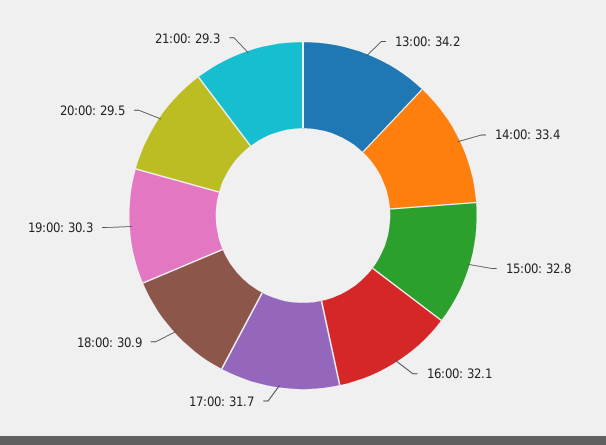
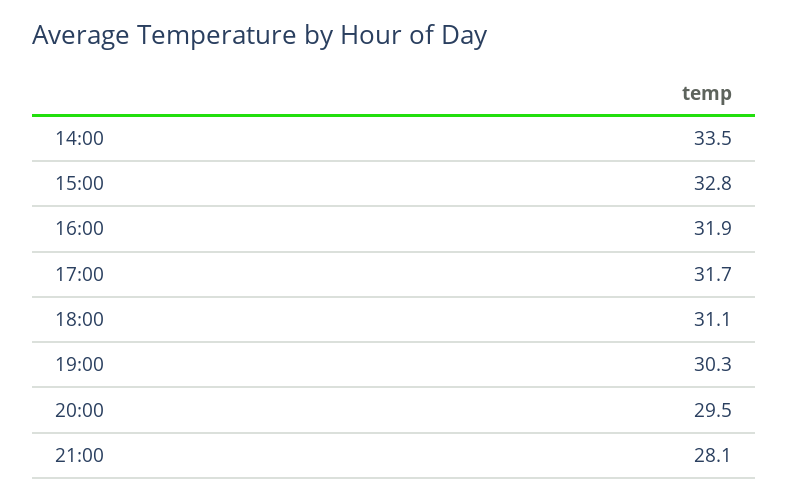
  {
-   "13:00": 34.2,
-   "14:00": 33.4,
+   "14:00": 33.5,
    "15:00": 32.8,
-   "16:00": 32.1,
+   "16:00": 31.9,
    "17:00": 31.7,
-   "18:00": 30.9,
+   "18:00": 31.1,
    "19:00": 30.3,
    "20:00": 29.5,
-   "21:00": 29.3
+   "21:00": 28.1
  }

